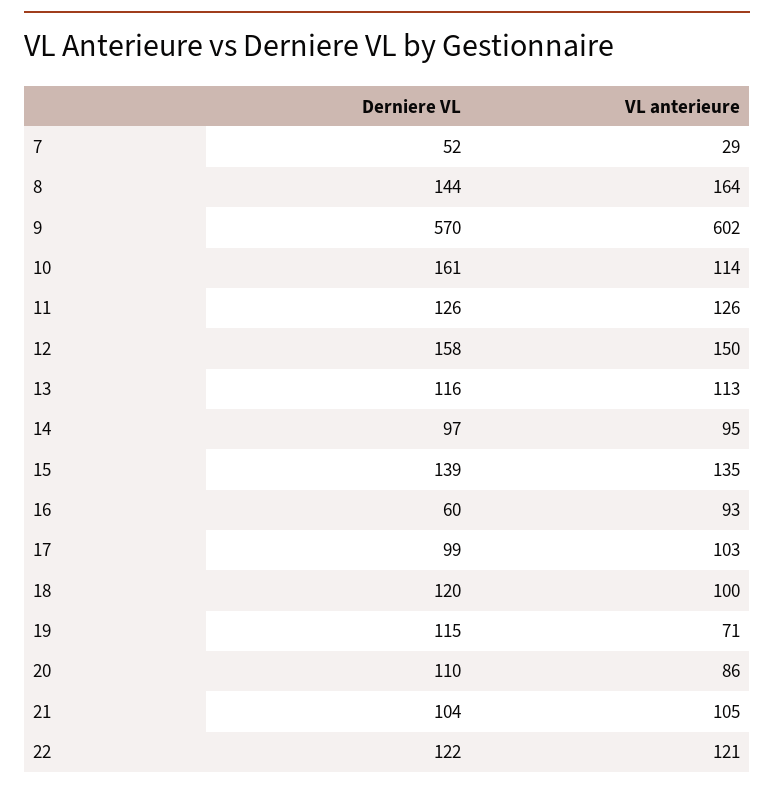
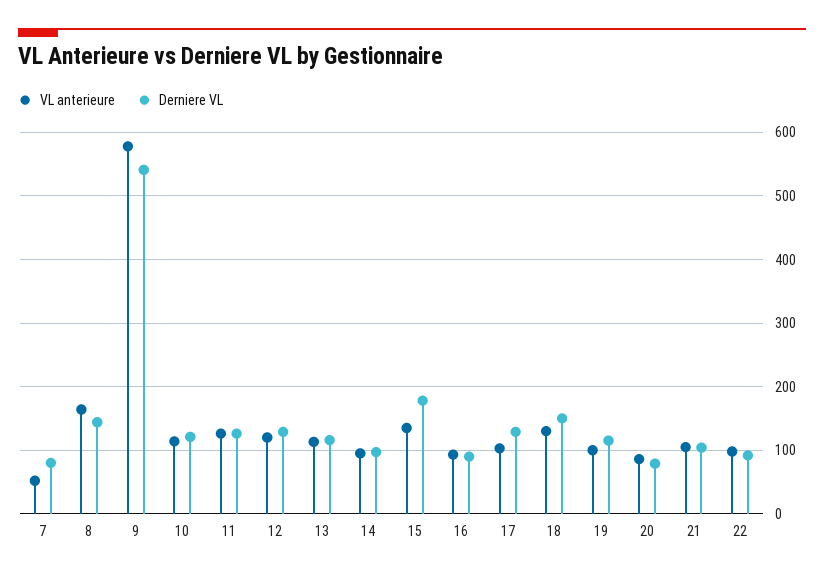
  {
    "Derniere VL": {
-     "7": 52,
+     "7": 80,
      "8": 144,
-     "9": 570,
+     "9": 540,
-     "10": 161,
+     "10": 120,
      "11": 126,
-     "12": 158,
+     "12": 130,
      "13": 116,
      "14": 97,
-     "15": 139,
+     "15": 180,
-     "16": 60,
+     "16": 90,
-     "17": 99,
+     "17": 130,
-     "18": 120,
+     "18": 150,
      "19": 115,
-     "20": 110,
+     "20": 80,
      "21": 104,
-     "22": 122
+     "22": 90
    },
    "VL anterieure": {
-     "7": 29,
+     "7": 50,
      "8": 164,
-     "9": 602,
+     "9": 580,
      "10": 114,
      "11": 126,
-     "12": 150,
+     "12": 120,
      "13": 113,
      "14": 95,
      "15": 135,
      "16": 93,
      "17": 103,
-     "18": 100,
+     "18": 130,
-     "19": 71,
+     "19": 100,
      "20": 86,
      "21": 105,
-     "22": 121
+     "22": 100
    }
  }

